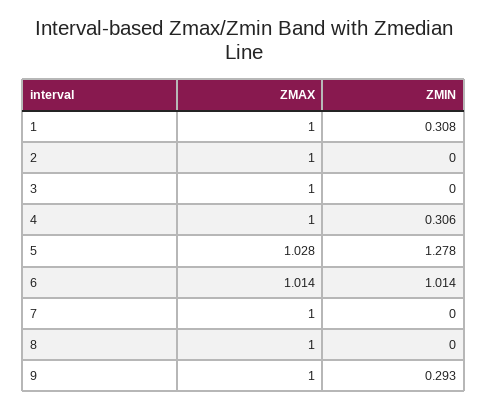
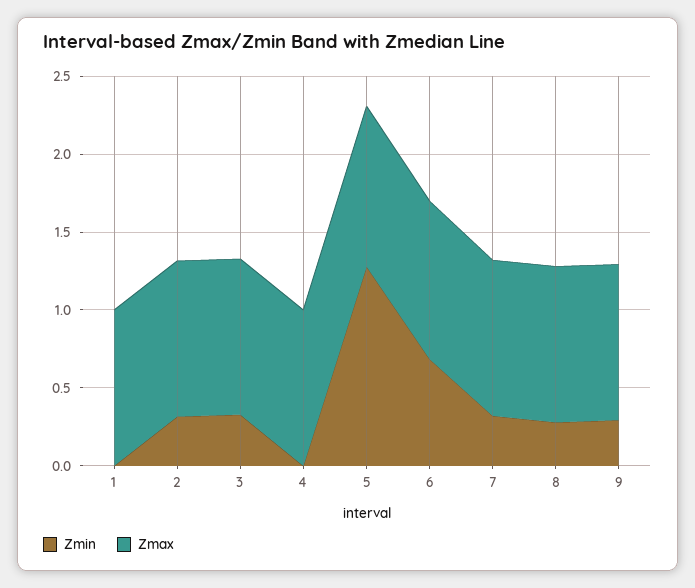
  {
    "ZMAX": {
      "1": 1,
      "2": 1,
      "3": 1,
      "4": 1,
      "5": 1.028,
      "6": 1.014,
      "7": 1,
      "8": 1,
      "9": 1
    },
    "ZMIN": {
-     "1": 0.308,
+     "1": 0,
-     "2": 0,
+     "2": 0.3,
-     "3": 0,
+     "3": 0.3,
-     "4": 0.306,
+     "4": 0,
      "5": 1.278,
-     "6": 1.014,
+     "6": 0.7,
-     "7": 0,
+     "7": 0.3,
-     "8": 0,
+     "8": 0.3,
      "9": 0.293
    }
  }

